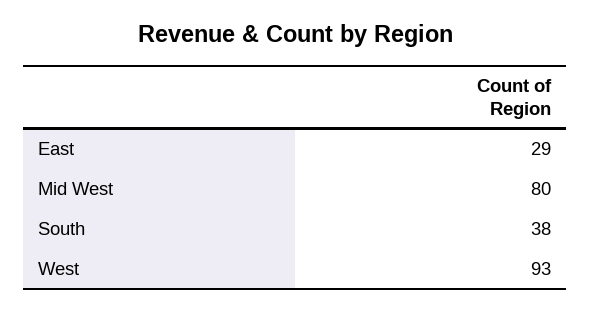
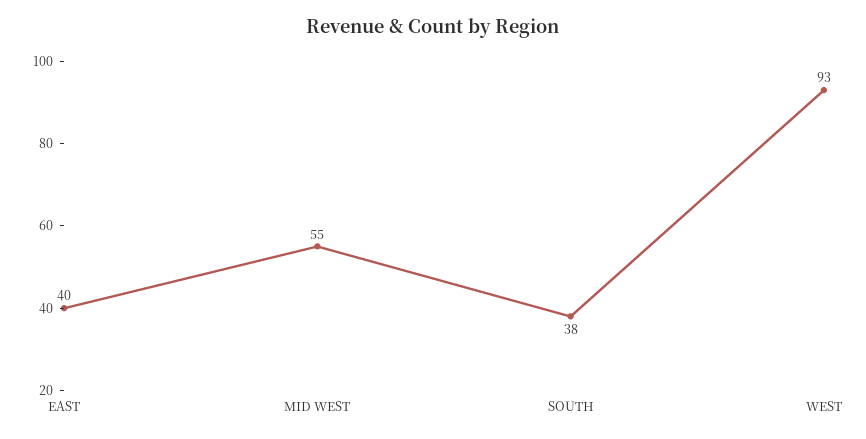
  {
-   "East": 29,
+   "East": 40,
-   "Mid West": 80,
+   "Mid West": 55,
    "South": 38,
    "West": 93
  }

